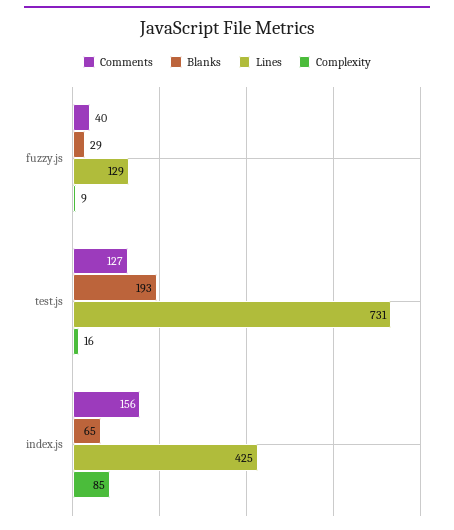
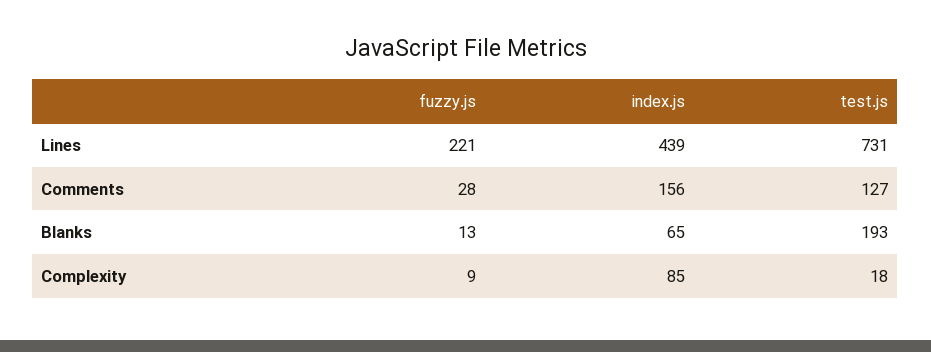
  {
    "Comments": {
-     "fuzzy.js": 40,
+     "fuzzy.js": 28,
      "test.js": 127,
      "index.js": 156
    },
    "Blanks": {
-     "fuzzy.js": 29,
+     "fuzzy.js": 13,
      "test.js": 193,
      "index.js": 65
    },
    "Lines": {
-     "fuzzy.js": 129,
+     "fuzzy.js": 221,
      "test.js": 731,
-     "index.js": 425
+     "index.js": 439
    },
    "Complexity": {
      "fuzzy.js": 9,
-     "test.js": 16,
+     "test.js": 18,
      "index.js": 85
    }
  }

